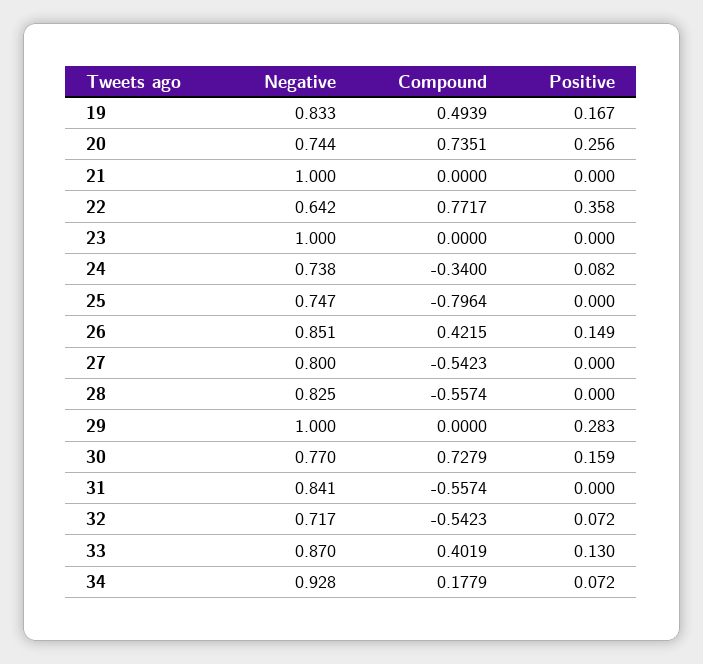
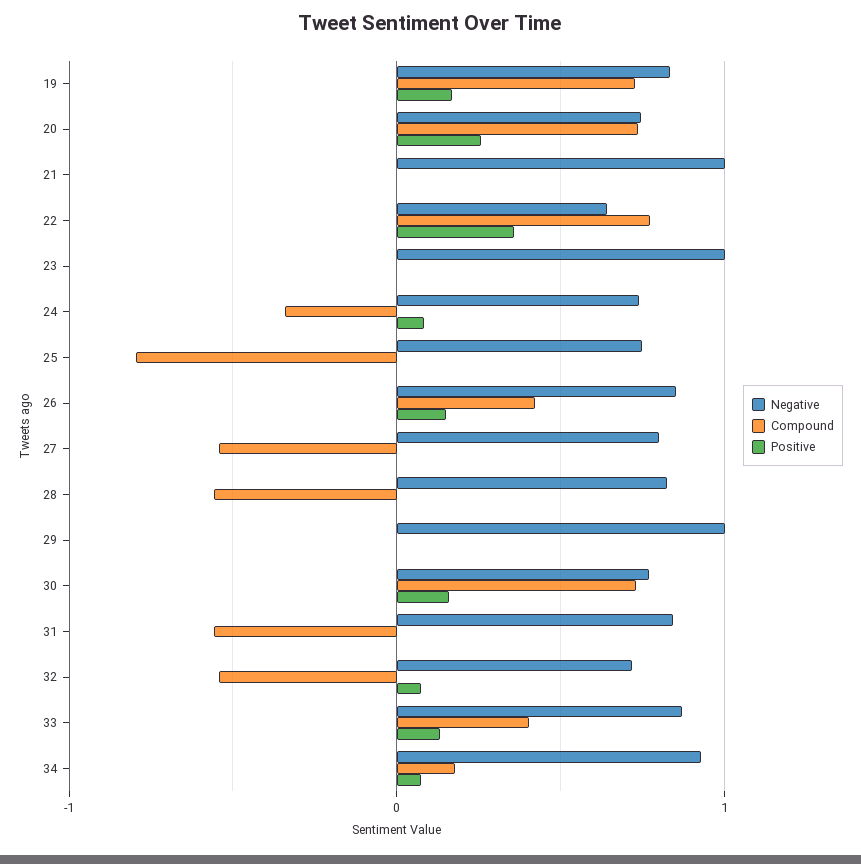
  {
    "Negative": {
      "19": 0.833,
      "20": 0.744,
      "21": 1,
      "22": 0.642,
      "23": 1,
      "24": 0.738,
      "25": 0.747,
      "26": 0.851,
      "27": 0.8,
      "28": 0.825,
      "29": 1,
      "30": 0.77,
      "31": 0.841,
      "32": 0.717,
      "33": 0.87,
      "34": 0.928
    },
    "Compound": {
-     "19": 0.4939,
+     "19": 0.7,
      "20": 0.7351,
      "21": 0,
      "22": 0.7717,
      "23": 0,
      "24": -0.34,
      "25": -0.7964,
      "26": 0.4215,
      "27": -0.5423,
      "28": -0.5574,
      "29": 0,
      "30": 0.7279,
      "31": -0.5574,
      "32": -0.5423,
      "33": 0.4019,
      "34": 0.1779
    },
    "Positive": {
      "19": 0.167,
      "20": 0.256,
      "21": 0,
      "22": 0.358,
      "23": 0,
      "24": 0.082,
      "25": 0,
      "26": 0.149,
      "27": 0,
      "28": 0,
-     "29": 0.283,
+     "29": 0,
      "30": 0.159,
      "31": 0,
      "32": 0.072,
      "33": 0.13,
      "34": 0.072
    }
  }

